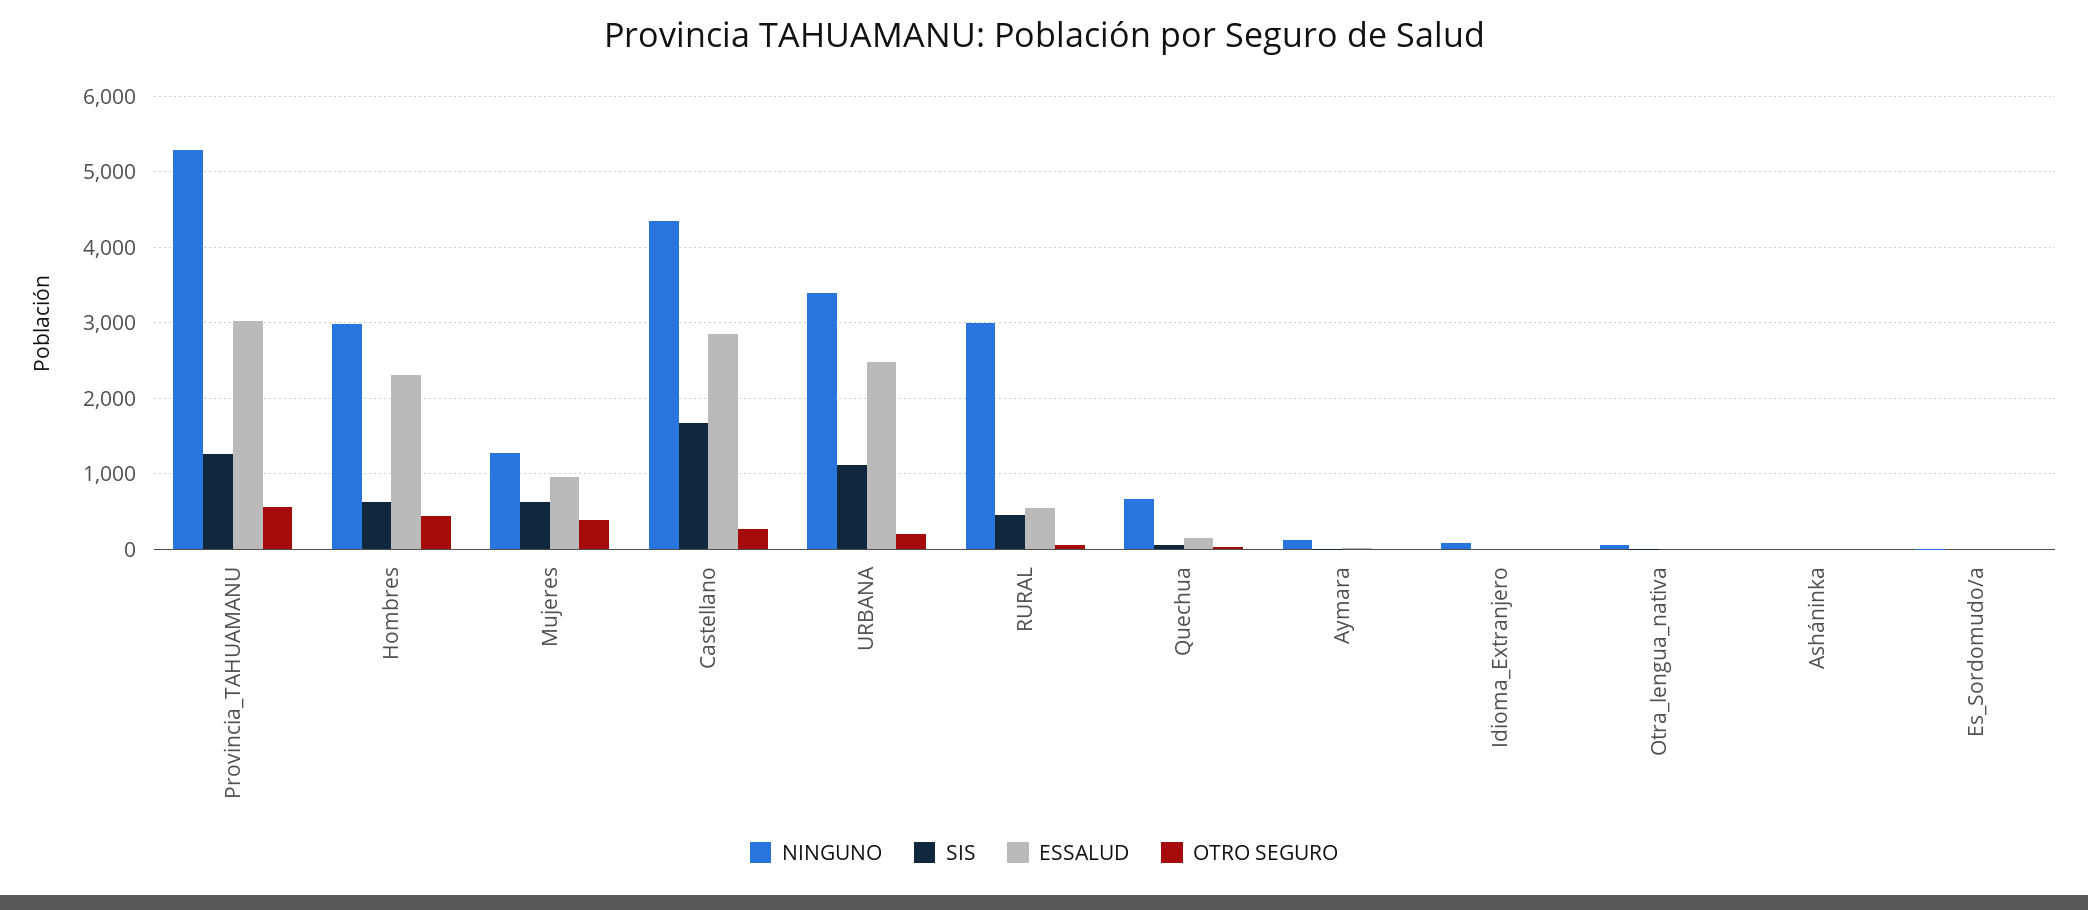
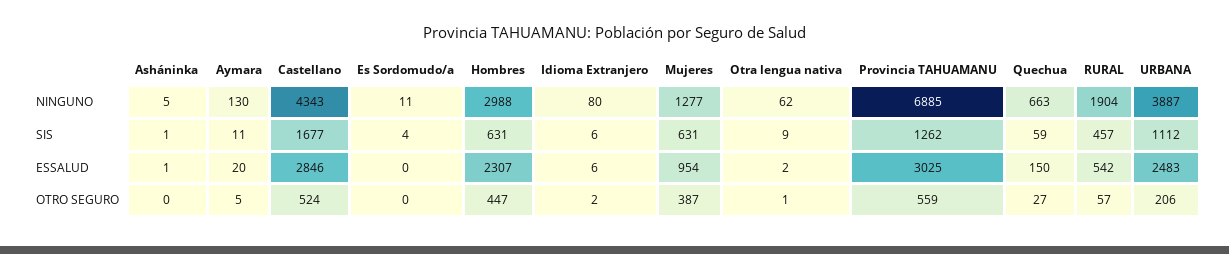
  {
    "NINGUNO": {
-     "Provincia_TAHUAMANU": 5300,
+     "Provincia_TAHUAMANU": 6885,
      "Hombres": 2988,
      "Mujeres": 1277,
      "Castellano": 4343,
-     "URBANA": 3400,
+     "URBANA": 3887,
-     "RURAL": 3000,
+     "RURAL": 1904,
      "Quechua": 663,
      "Aymara": 130,
      "Idioma_Extranjero": 80,
      "Otra_lengua_nativa": 62,
      "Asháninka": 5,
      "Es_Sordomudo/a": 11
    },
    "SIS": {
      "Provincia_TAHUAMANU": 1262,
      "Hombres": 631,
      "Mujeres": 631,
      "Castellano": 1677,
      "URBANA": 1112,
      "RURAL": 457,
      "Quechua": 59,
      "Aymara": 11,
      "Idioma_Extranjero": 6,
      "Otra_lengua_nativa": 9,
      "Asháninka": 1,
      "Es_Sordomudo/a": 4
    },
    "ESSALUD": {
      "Provincia_TAHUAMANU": 3025,
      "Hombres": 2307,
      "Mujeres": 954,
      "Castellano": 2846,
      "URBANA": 2483,
      "RURAL": 542,
      "Quechua": 150,
      "Aymara": 20,
      "Idioma_Extranjero": 6,
      "Otra_lengua_nativa": 2,
      "Asháninka": 1,
      "Es_Sordomudo/a": 0
    },
    "OTRO SEGURO": {
      "Provincia_TAHUAMANU": 559,
      "Hombres": 447,
      "Mujeres": 387,
-     "Castellano": 300,
+     "Castellano": 524,
      "URBANA": 206,
      "RURAL": 57,
      "Quechua": 27,
      "Aymara": 5,
      "Idioma_Extranjero": 2,
      "Otra_lengua_nativa": 1,
      "Asháninka": 0,
      "Es_Sordomudo/a": 0
    }
  }

